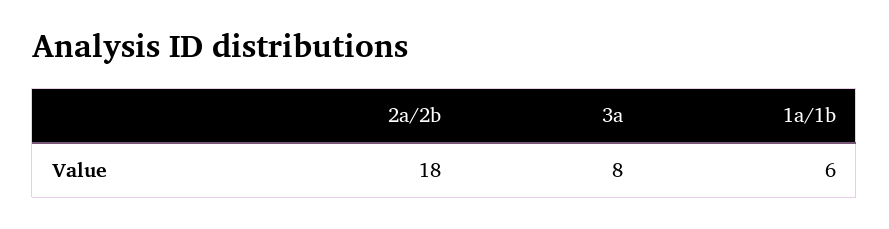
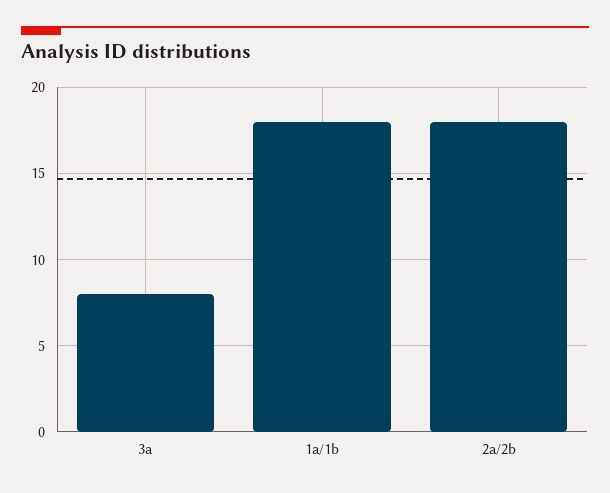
  {
    "2a/2b": 18,
    "3a": 8,
-   "1a/1b": 6
+   "1a/1b": 18
  }

